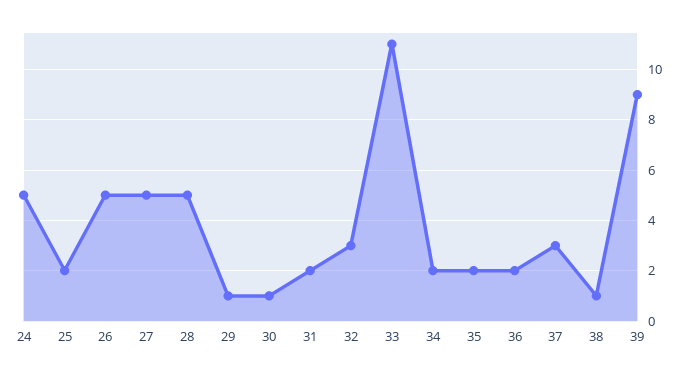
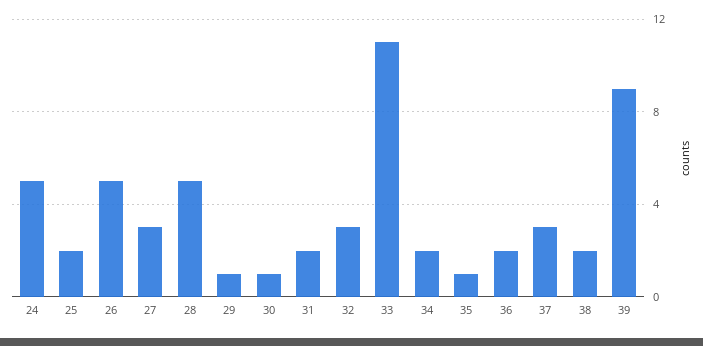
  {
    "24": 5,
    "25": 2,
    "26": 5,
-   "27": 5,
+   "27": 3,
    "28": 5,
    "29": 1,
    "30": 1,
    "31": 2,
    "32": 3,
    "33": 11,
    "34": 2,
-   "35": 2,
+   "35": 1,
    "36": 2,
    "37": 3,
-   "38": 1,
+   "38": 2,
    "39": 9
  }

